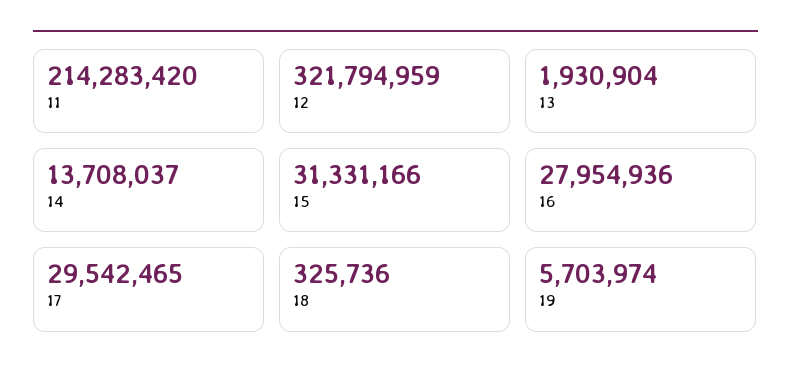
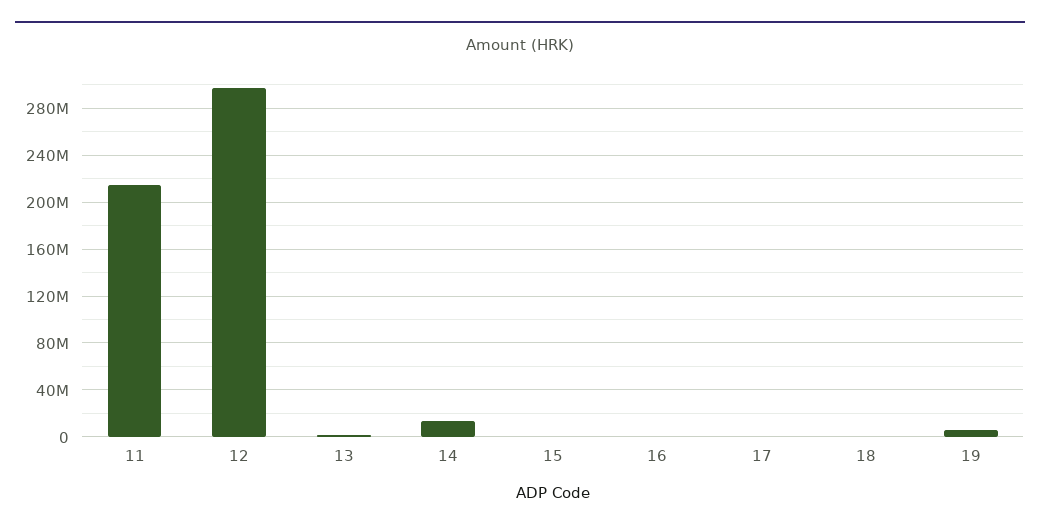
  {
    "11": 214283420,
-   "12": 321794959,
+   "12": 300000000,
    "13": 1930904,
    "14": 13708037,
-   "15": 31331166,
+   "15": 0,
-   "16": 27954936,
+   "16": 0,
-   "17": 29542465,
+   "17": 0,
    "18": 325736,
    "19": 5703974
  }

